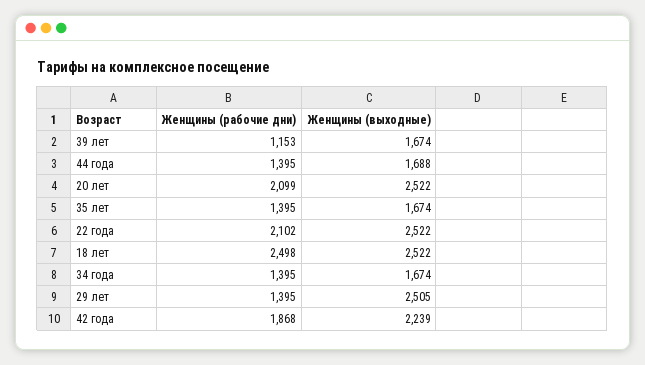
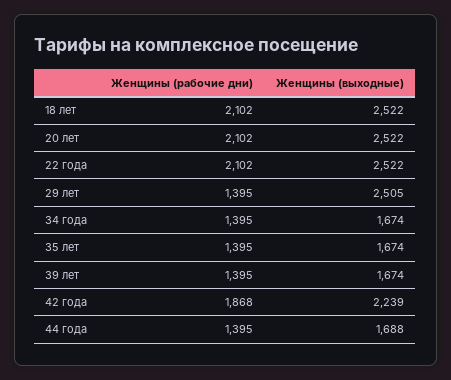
  {
    "Женщины (рабочие дни)": {
-     "39 лет": 1153,
+     "39 лет": 1395,
      "44 года": 1395,
-     "20 лет": 2099,
+     "20 лет": 2102,
      "35 лет": 1395,
      "22 года": 2102,
-     "18 лет": 2498,
+     "18 лет": 2102,
      "34 года": 1395,
      "29 лет": 1395,
      "42 года": 1868
    },
    "Женщины (выходные)": {
      "39 лет": 1674,
      "44 года": 1688,
      "20 лет": 2522,
      "35 лет": 1674,
      "22 года": 2522,
      "18 лет": 2522,
      "34 года": 1674,
      "29 лет": 2505,
      "42 года": 2239
    }
  }

